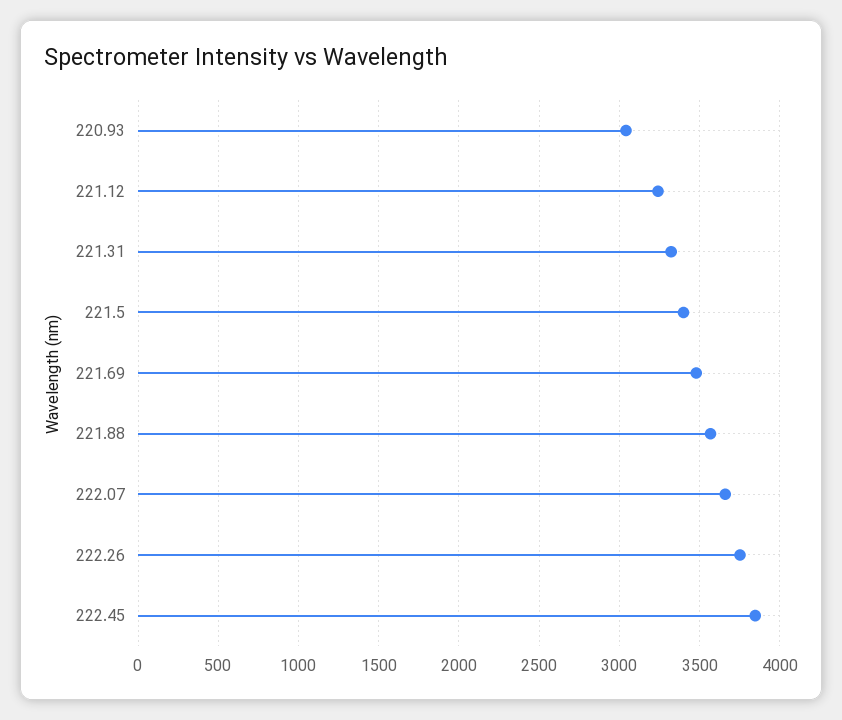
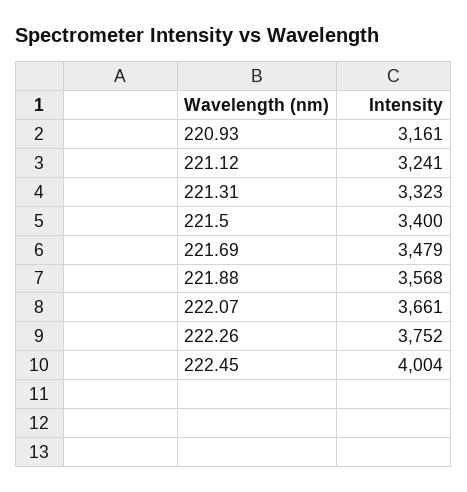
  {
-   "220.93": 3050,
+   "220.93": 3161,
    "221.12": 3241,
    "221.31": 3323,
    "221.5": 3400,
    "221.69": 3479,
    "221.88": 3568,
    "222.07": 3661,
    "222.26": 3752,
-   "222.45": 3850
+   "222.45": 4004
  }

